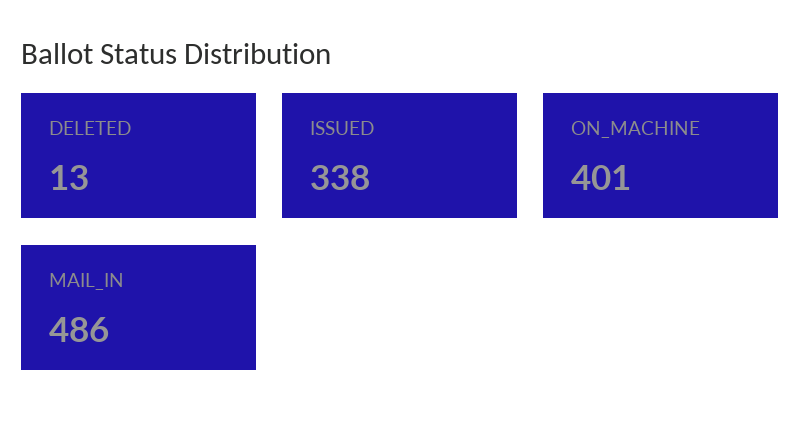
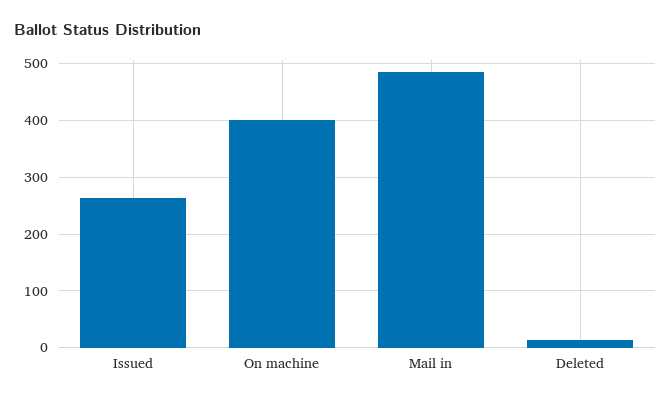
  {
    "DELETED": 13,
-   "ISSUED": 338,
+   "ISSUED": 260,
    "ON_MACHINE": 401,
    "MAIL_IN": 486
  }

